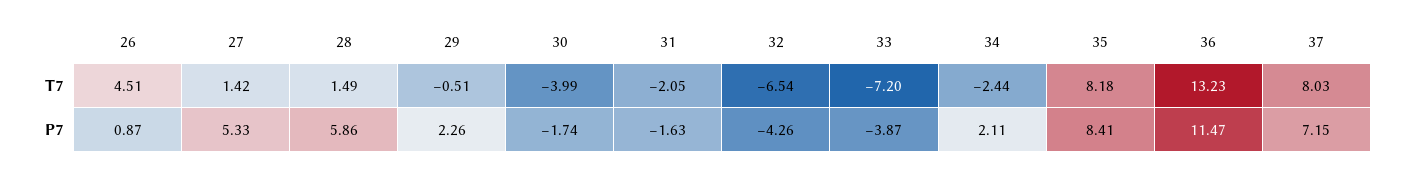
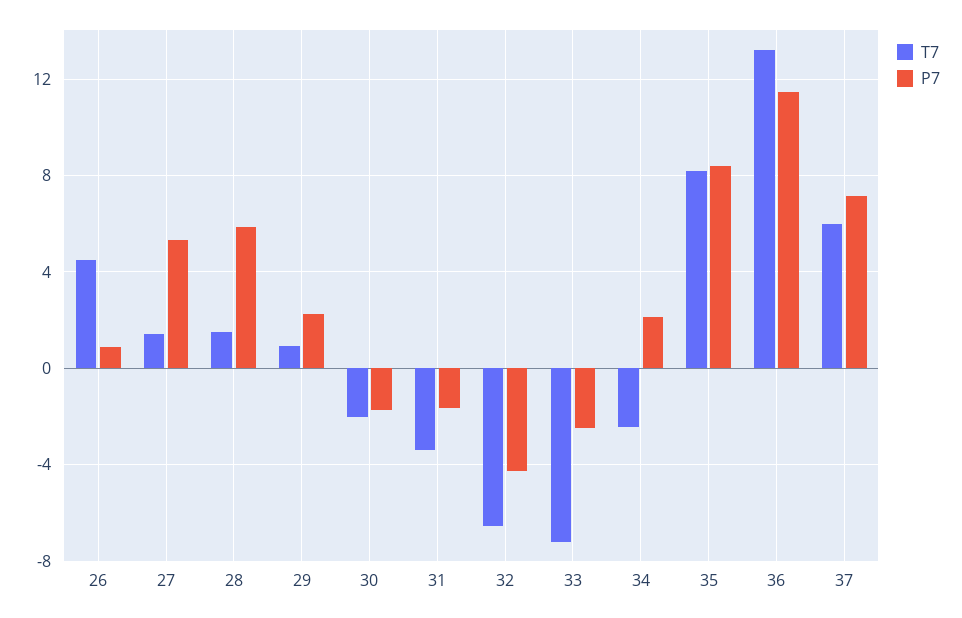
  {
    "T7": {
      "26": 4.51,
      "27": 1.42,
      "28": 1.49,
-     "29": -0.51,
+     "29": 1,
-     "30": -3.99,
+     "30": -2,
-     "31": -2.05,
+     "31": -3.5,
      "32": -6.54,
      "33": -7.2,
      "34": -2.44,
      "35": 8.18,
      "36": 13.23,
-     "37": 8.03
+     "37": 6
    },
    "P7": {
      "26": 0.87,
      "27": 5.33,
      "28": 5.86,
      "29": 2.26,
      "30": -1.74,
      "31": -1.63,
      "32": -4.26,
-     "33": -3.87,
+     "33": -2.5,
      "34": 2.11,
      "35": 8.41,
      "36": 11.47,
      "37": 7.15
    }
  }

